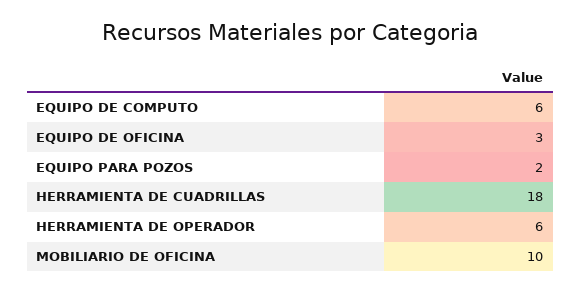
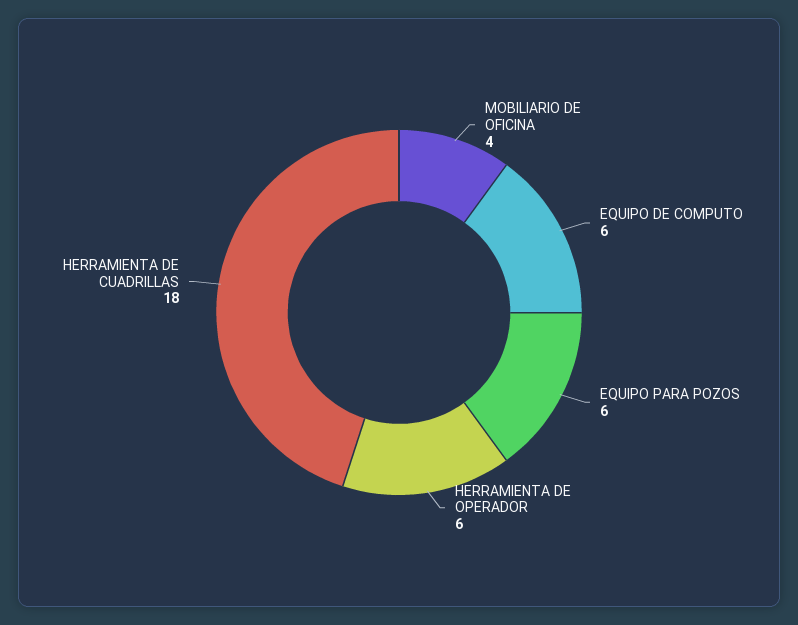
  {
    "EQUIPO DE COMPUTO": 6,
-   "EQUIPO DE OFICINA": 3,
-   "EQUIPO PARA POZOS": 2,
+   "EQUIPO PARA POZOS": 6,
    "HERRAMIENTA DE CUADRILLAS": 18,
    "HERRAMIENTA DE OPERADOR": 6,
-   "MOBILIARIO DE OFICINA": 10
+   "MOBILIARIO DE OFICINA": 4
  }

